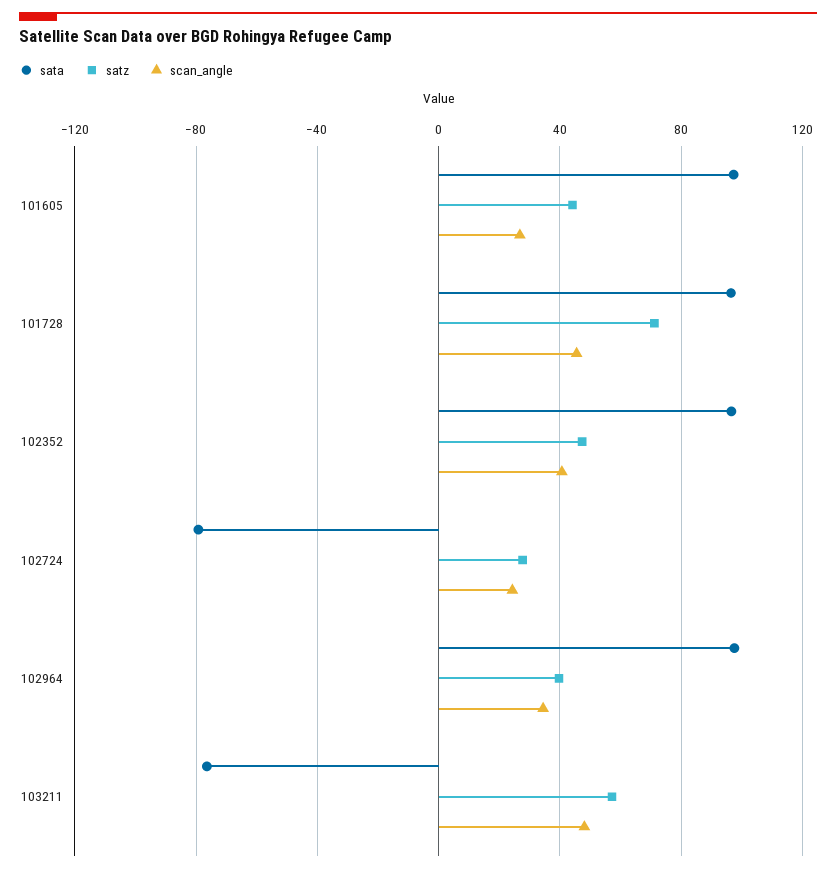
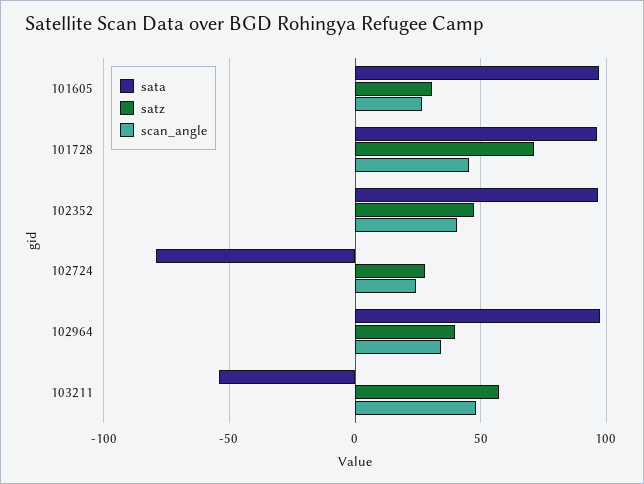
  {
    "sata": {
      "101605": 95,
      "101728": 95,
      "102352": 95,
      "102724": -80,
      "102964": 100,
-     "103211": -75
+     "103211": -55
    },
    "satz": {
-     "101605": 45,
+     "101605": 30,
      "101728": 70,
      "102352": 45,
      "102724": 30,
      "102964": 40,
      "103211": 55
    },
    "scan_angle": {
      "101605": 25,
      "101728": 45,
      "102352": 40,
      "102724": 25,
      "102964": 35,
      "103211": 50
    }
  }

